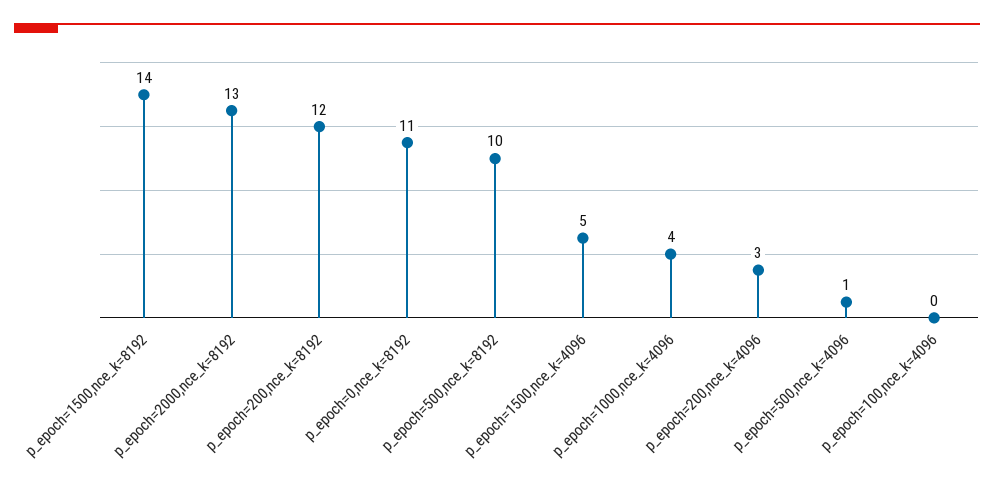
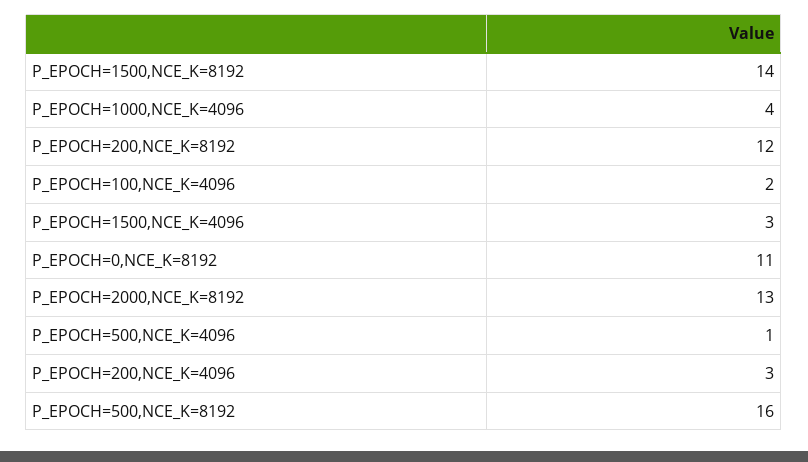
  {
    "p_epoch=1500,nce_k=8192": 14,
    "p_epoch=2000,nce_k=8192": 13,
    "p_epoch=200,nce_k=8192": 12,
    "p_epoch=0,nce_k=8192": 11,
-   "p_epoch=500,nce_k=8192": 10,
+   "p_epoch=500,nce_k=8192": 16,
-   "p_epoch=1500,nce_k=4096": 5,
+   "p_epoch=1500,nce_k=4096": 3,
    "p_epoch=1000,nce_k=4096": 4,
    "p_epoch=200,nce_k=4096": 3,
    "p_epoch=500,nce_k=4096": 1,
-   "p_epoch=100,nce_k=4096": 0
+   "p_epoch=100,nce_k=4096": 2
  }

